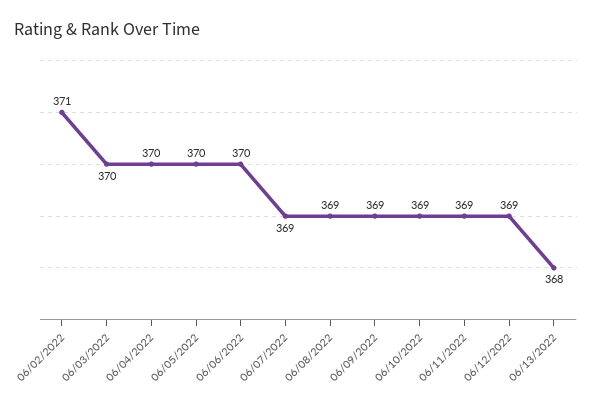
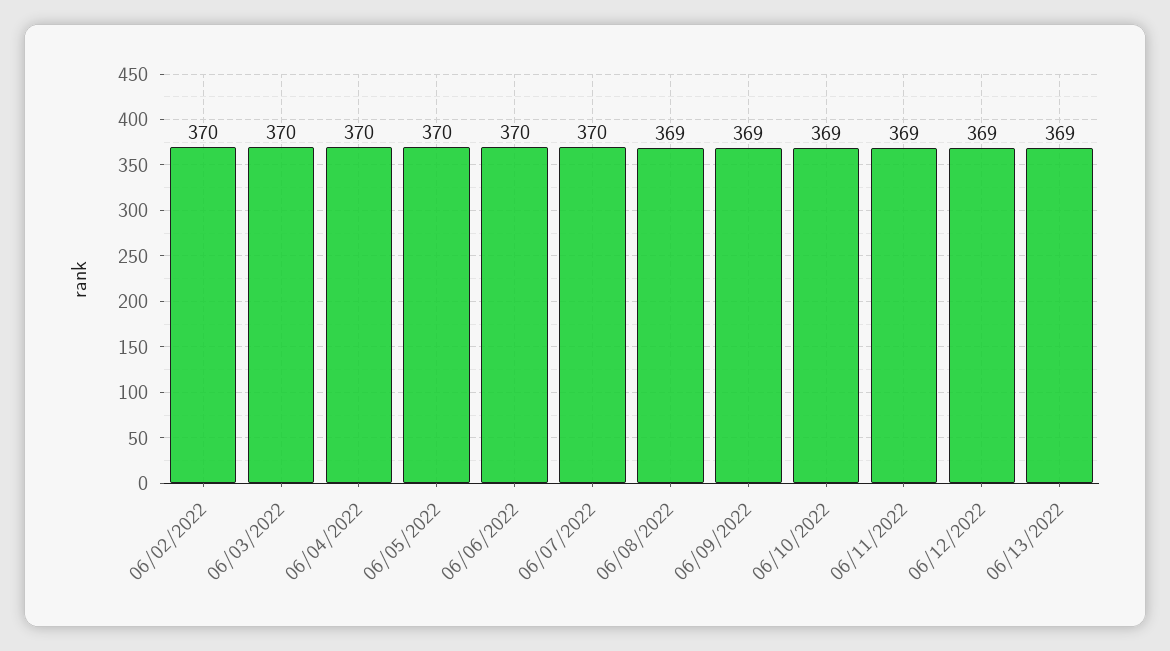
  {
-   "06/02/2022": 371,
+   "06/02/2022": 370,
    "06/03/2022": 370,
    "06/04/2022": 370,
    "06/05/2022": 370,
    "06/06/2022": 370,
-   "06/07/2022": 369,
+   "06/07/2022": 370,
    "06/08/2022": 369,
    "06/09/2022": 369,
    "06/10/2022": 369,
    "06/11/2022": 369,
    "06/12/2022": 369,
-   "06/13/2022": 368
+   "06/13/2022": 369
  }

